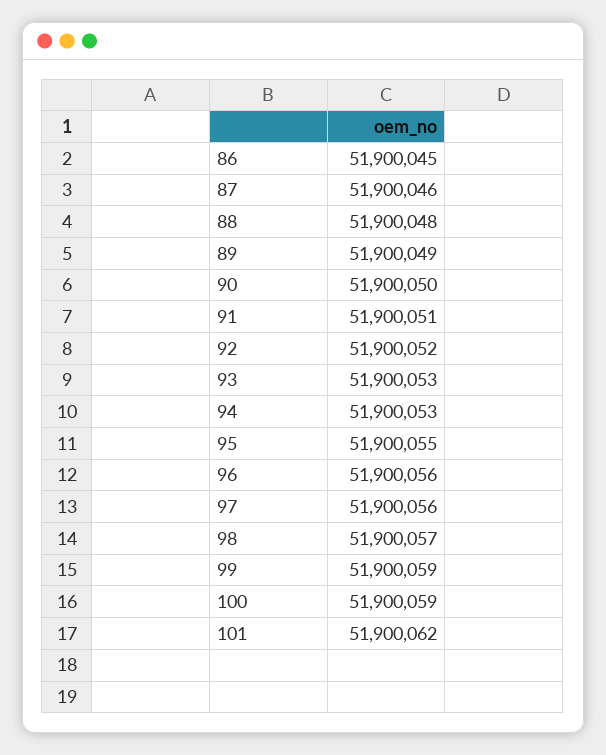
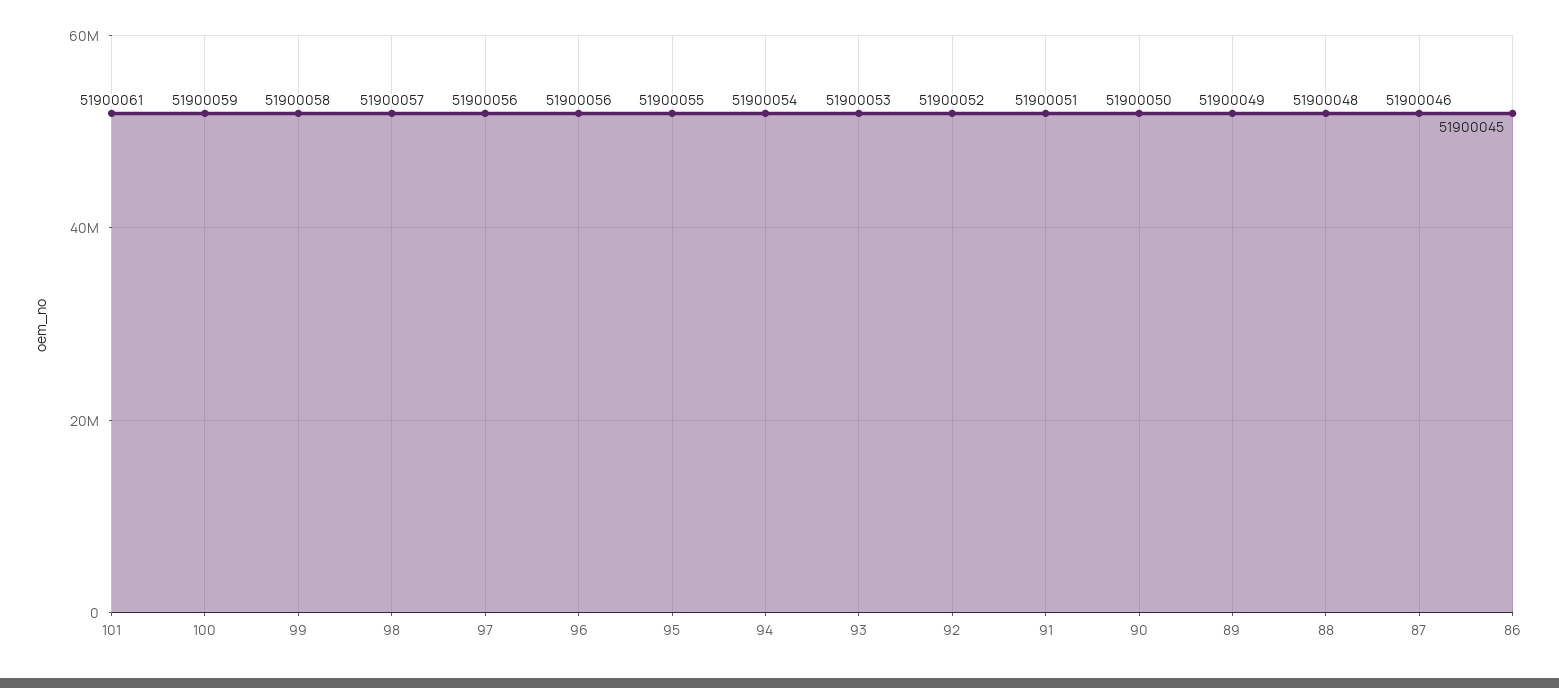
  {
    "86": 51900045,
    "87": 51900046,
    "88": 51900048,
    "89": 51900049,
    "90": 51900050,
    "91": 51900051,
    "92": 51900052,
    "93": 51900053,
-   "94": 51900053,
+   "94": 51900054,
    "95": 51900055,
    "96": 51900056,
    "97": 51900056,
    "98": 51900057,
-   "99": 51900059,
+   "99": 51900058,
    "100": 51900059,
-   "101": 51900062
+   "101": 51900061
  }

